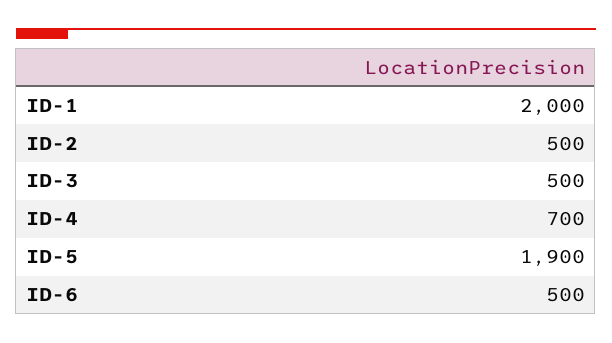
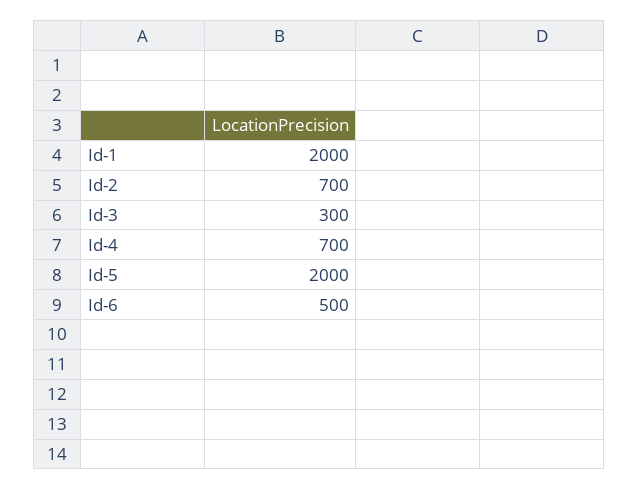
  {
    "ID-1": 2000,
-   "ID-2": 500,
+   "ID-2": 700,
-   "ID-3": 500,
+   "ID-3": 300,
    "ID-4": 700,
-   "ID-5": 1900,
+   "ID-5": 2000,
    "ID-6": 500
  }

